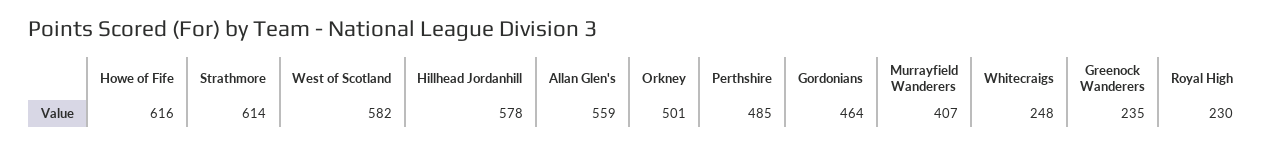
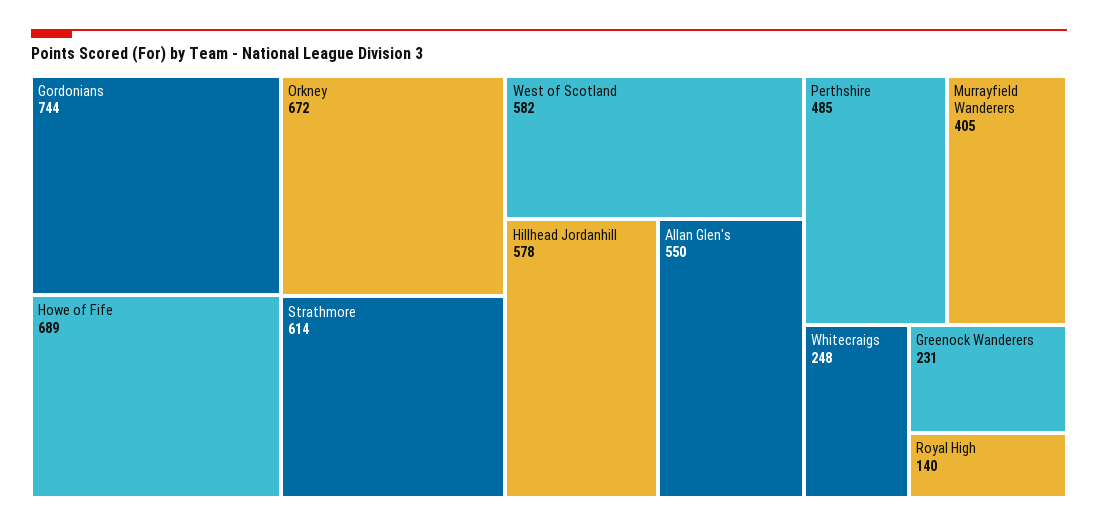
  {
-   "Howe of Fife": 616,
+   "Howe of Fife": 689,
    "Strathmore": 614,
    "West of Scotland": 582,
    "Hillhead Jordanhill": 578,
-   "Allan Glen's": 559,
+   "Allan Glen's": 550,
-   "Orkney": 501,
+   "Orkney": 672,
    "Perthshire": 485,
-   "Gordonians": 464,
+   "Gordonians": 744,
-   "Murrayfield Wanderers": 407,
+   "Murrayfield Wanderers": 405,
    "Whitecraigs": 248,
-   "Greenock Wanderers": 235,
+   "Greenock Wanderers": 231,
-   "Royal High": 230
+   "Royal High": 140
  }

